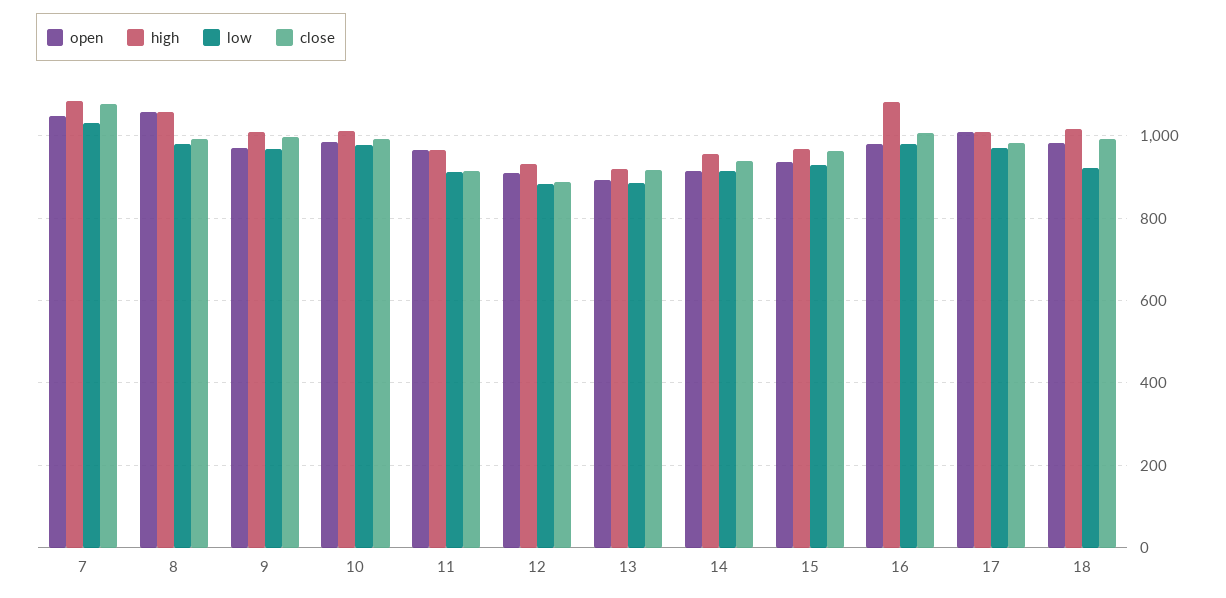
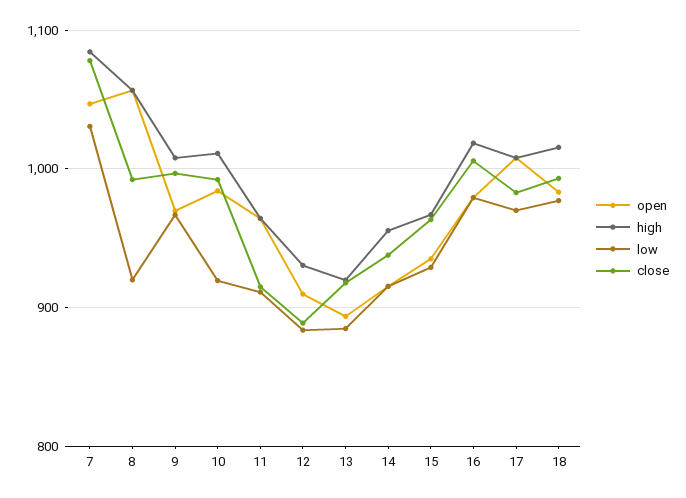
  {
    "open": {
      "7": 1050,
      "8": 1060,
      "9": 970,
      "10": 980,
      "11": 960,
      "12": 910,
      "13": 890,
      "14": 920,
      "15": 940,
      "16": 980,
      "17": 1010,
      "18": 980
    },
    "high": {
      "7": 1080,
      "8": 1060,
      "9": 1010,
      "10": 1010,
      "11": 960,
      "12": 930,
      "13": 920,
      "14": 960,
      "15": 970,
-     "16": 1080,
+     "16": 1020,
      "17": 1010,
      "18": 1020
    },
    "low": {
      "7": 1030,
-     "8": 980,
+     "8": 920,
      "9": 970,
-     "10": 980,
+     "10": 920,
      "11": 910,
      "12": 880,
      "13": 880,
      "14": 920,
      "15": 930,
      "16": 980,
      "17": 970,
-     "18": 920
+     "18": 980
    },
    "close": {
      "7": 1080,
      "8": 990,
      "9": 1000,
      "10": 990,
      "11": 910,
      "12": 890,
      "13": 920,
      "14": 940,
      "15": 960,
      "16": 1010,
      "17": 980,
      "18": 990
    }
  }

